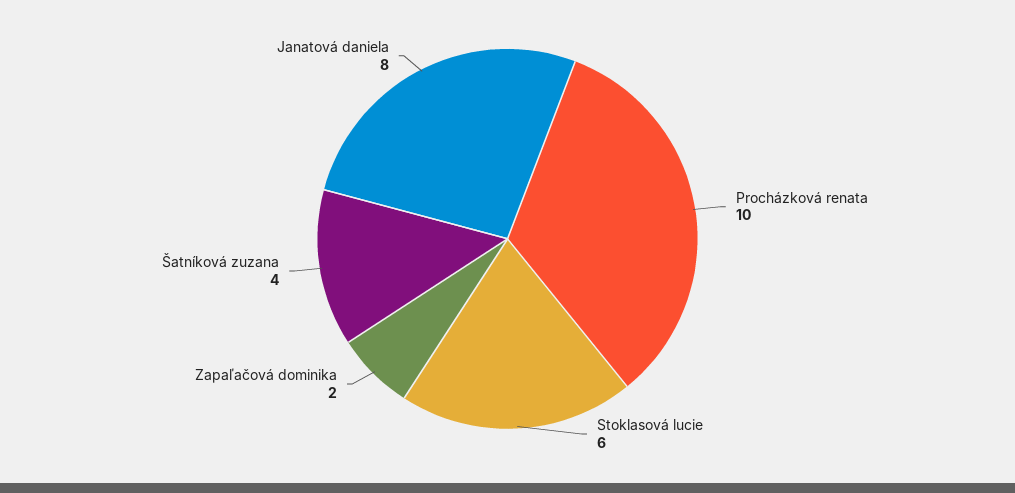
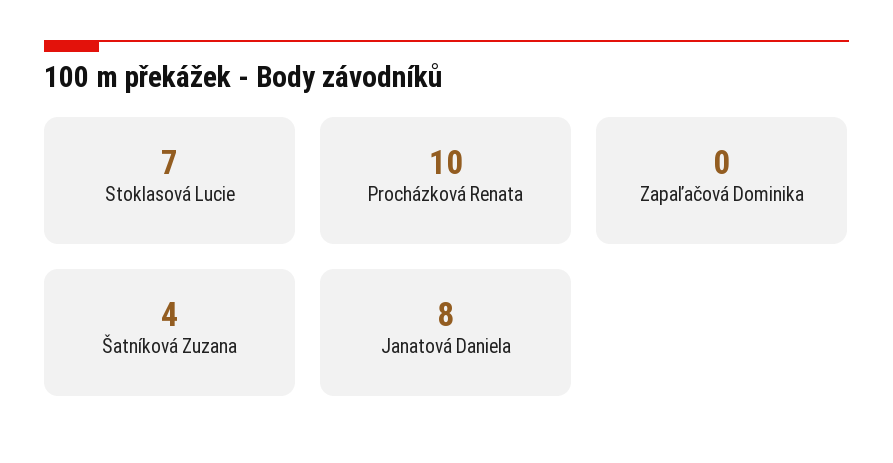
  {
    "Procházková renata": 10,
-   "Stoklasová lucie": 6,
+   "Stoklasová lucie": 7,
-   "Zapaľačová dominika": 2,
+   "Zapaľačová dominika": 0,
    "Šatníková zuzana": 4,
    "Janatová daniela": 8
  }

